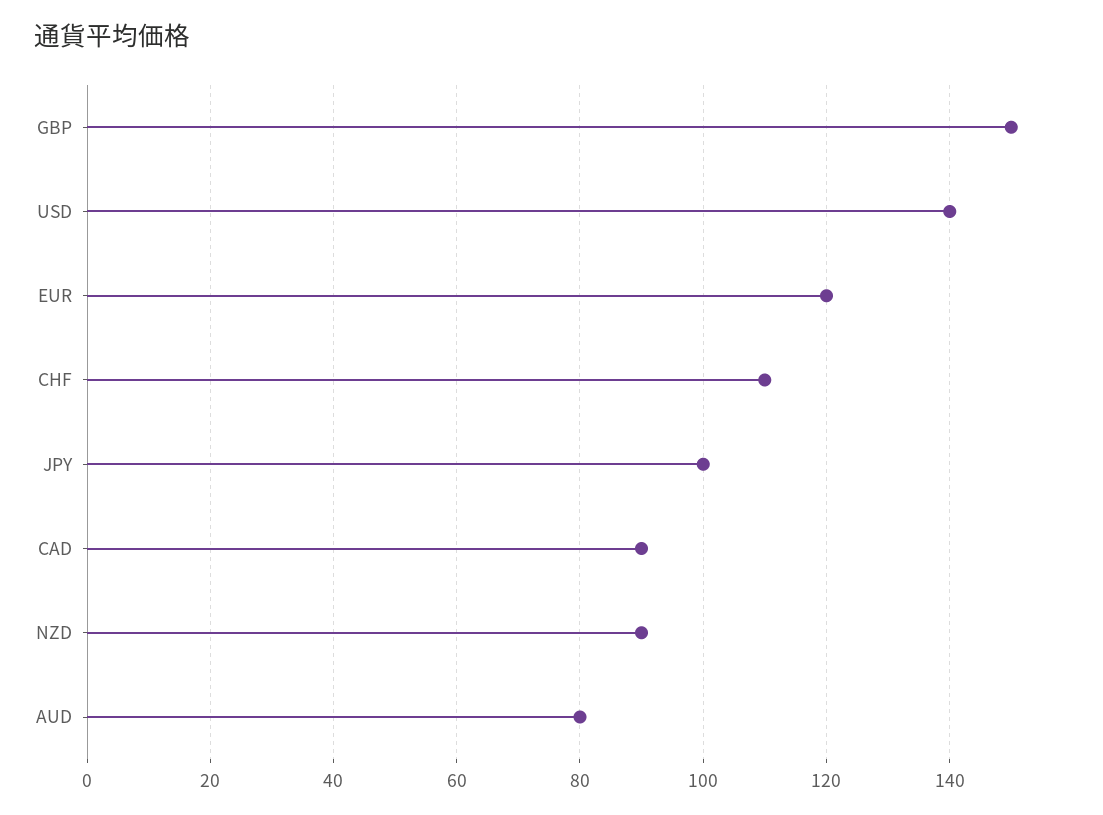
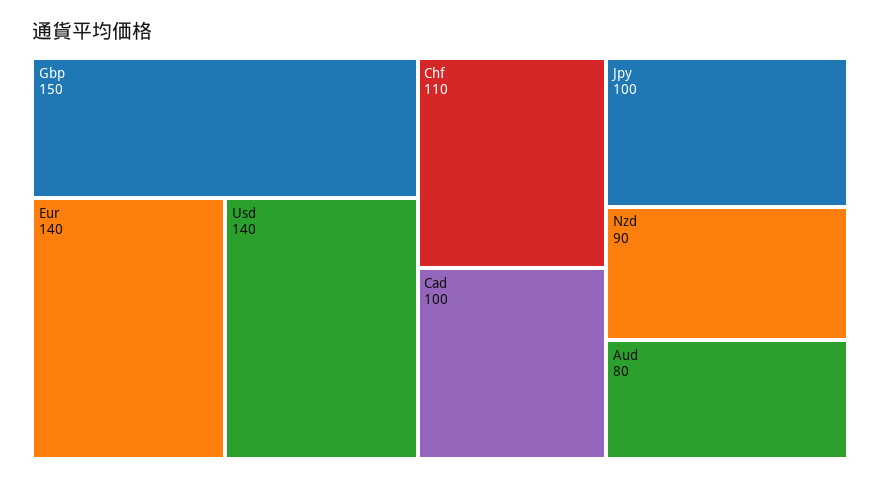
  {
    "GBP": 150,
    "USD": 140,
-   "EUR": 120,
+   "EUR": 140,
    "CHF": 110,
    "JPY": 100,
-   "CAD": 90,
+   "CAD": 100,
    "NZD": 90,
    "AUD": 80
  }

